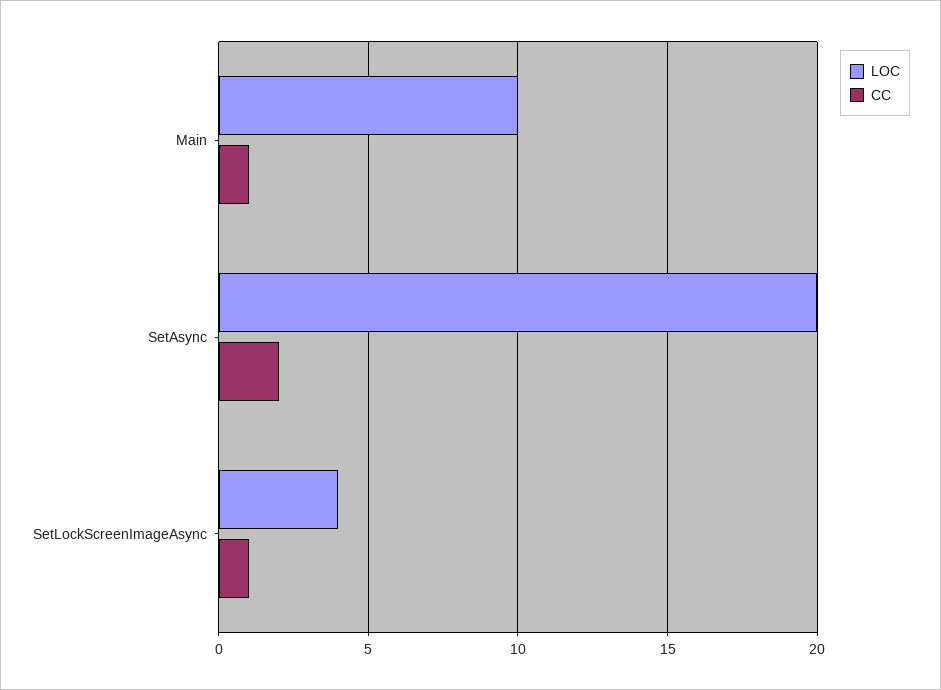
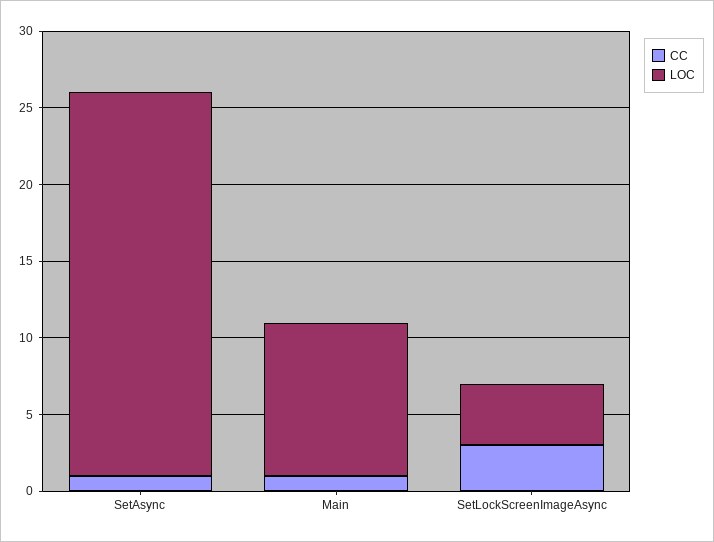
  {
    "LOC": {
      "Main": 10,
-     "SetAsync": 20,
+     "SetAsync": 25,
      "SetLockScreenImageAsync": 4
    },
    "CC": {
      "Main": 1,
-     "SetAsync": 2,
+     "SetAsync": 1,
-     "SetLockScreenImageAsync": 1
+     "SetLockScreenImageAsync": 3
    }
  }

